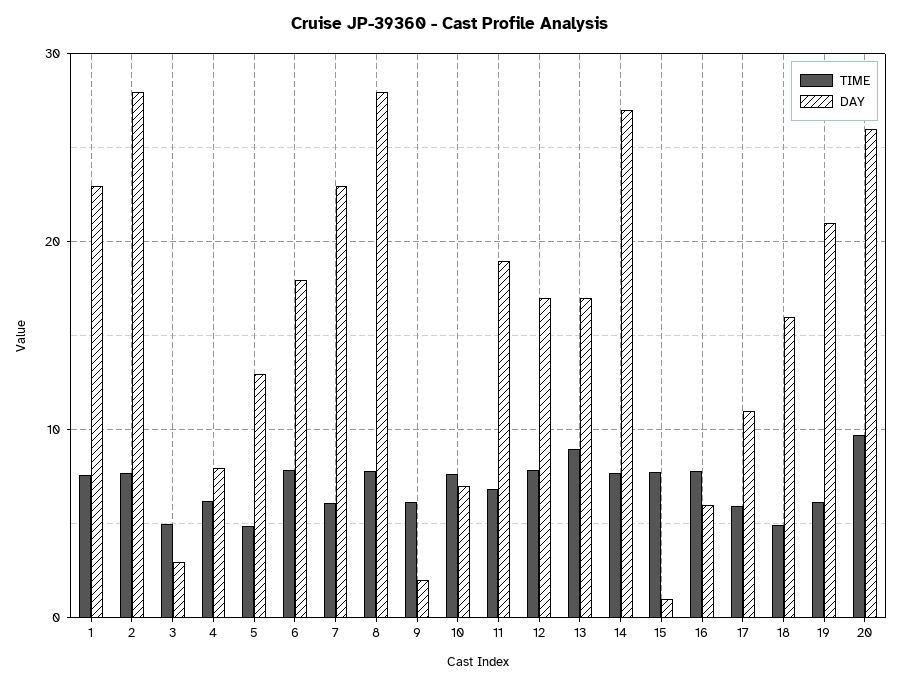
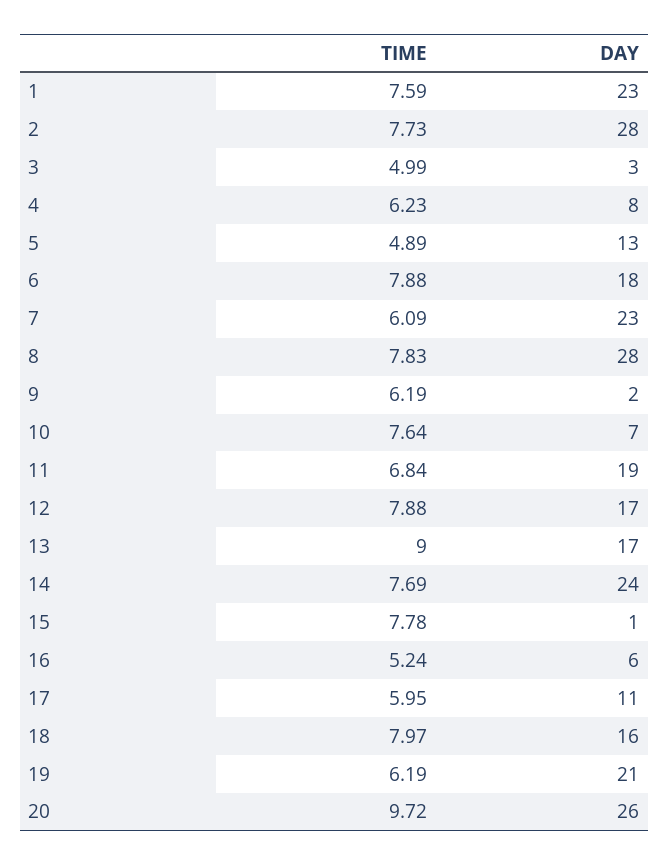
  {
    "TIME": {
      "1": 7.59,
      "2": 7.73,
      "3": 4.99,
      "4": 6.23,
      "5": 4.89,
      "6": 7.88,
      "7": 6.09,
      "8": 7.83,
      "9": 6.19,
      "10": 7.64,
      "11": 6.84,
      "12": 7.88,
      "13": 9,
      "14": 7.69,
      "15": 7.78,
-     "16": 8,
+     "16": 5.24,
      "17": 5.95,
-     "18": 5,
+     "18": 7.97,
      "19": 6.19,
      "20": 9.72
    },
    "DAY": {
      "1": 23,
      "2": 28,
      "3": 3,
      "4": 8,
      "5": 13,
      "6": 18,
      "7": 23,
      "8": 28,
      "9": 2,
      "10": 7,
      "11": 19,
      "12": 17,
      "13": 17,
-     "14": 27,
+     "14": 24,
      "15": 1,
      "16": 6,
      "17": 11,
      "18": 16,
      "19": 21,
      "20": 26
    }
  }

